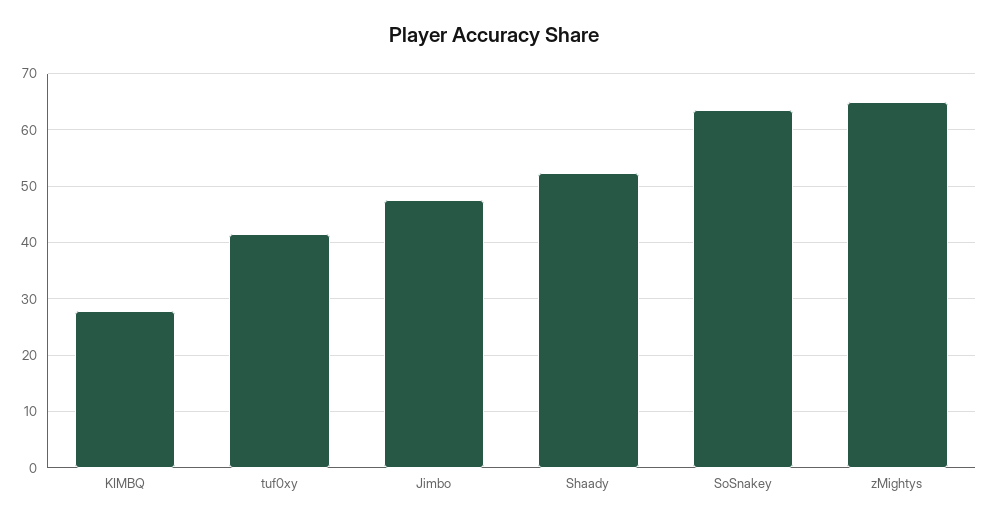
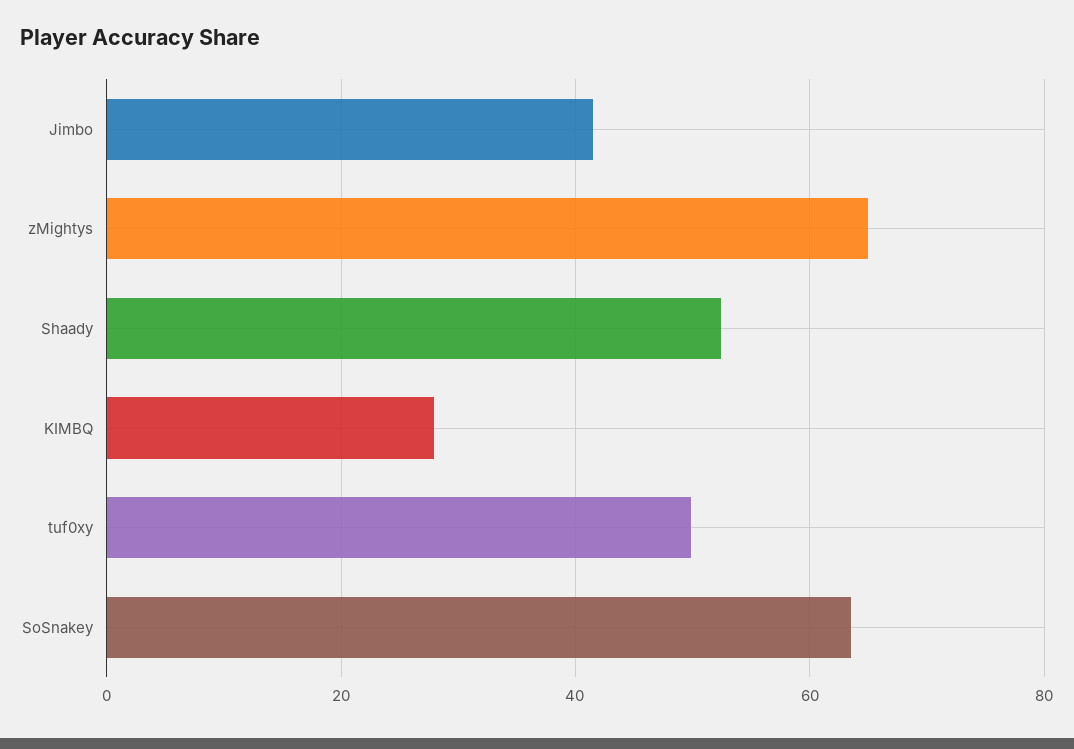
  {
    "KIMBQ": 28,
-   "tuf0xy": 42,
+   "tuf0xy": 50,
-   "Jimbo": 48,
+   "Jimbo": 42,
    "Shaady": 52,
    "SoSnakey": 64,
    "zMightys": 64
  }

